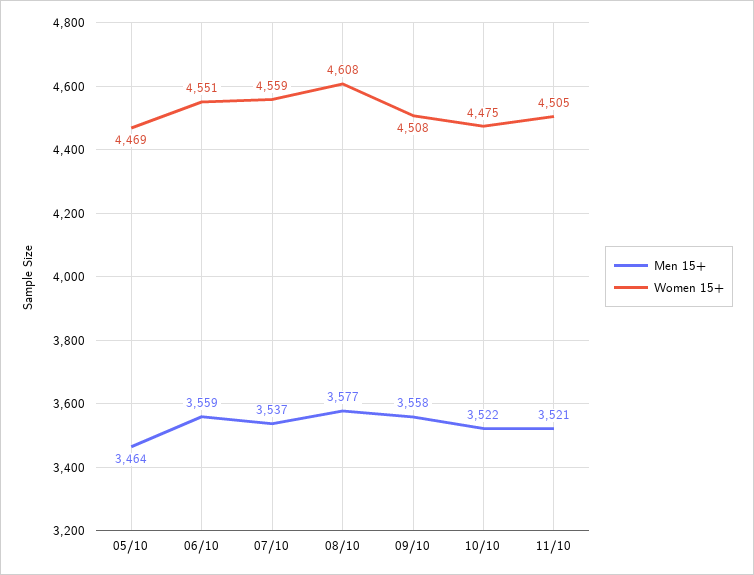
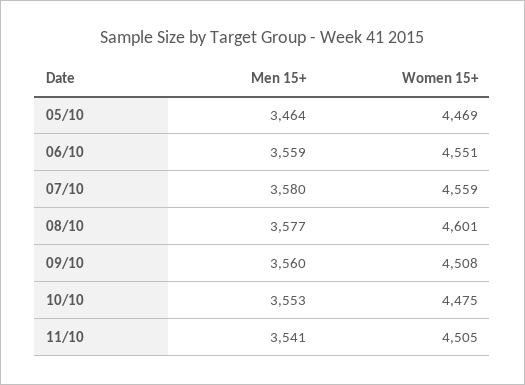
  {
    "Men 15+": {
      "05/10": 3464,
      "06/10": 3559,
-     "07/10": 3537,
+     "07/10": 3580,
      "08/10": 3577,
-     "09/10": 3558,
+     "09/10": 3560,
-     "10/10": 3522,
+     "10/10": 3553,
-     "11/10": 3521
+     "11/10": 3541
    },
    "Women 15+": {
      "05/10": 4469,
      "06/10": 4551,
      "07/10": 4559,
-     "08/10": 4608,
+     "08/10": 4601,
      "09/10": 4508,
      "10/10": 4475,
      "11/10": 4505
    }
  }

